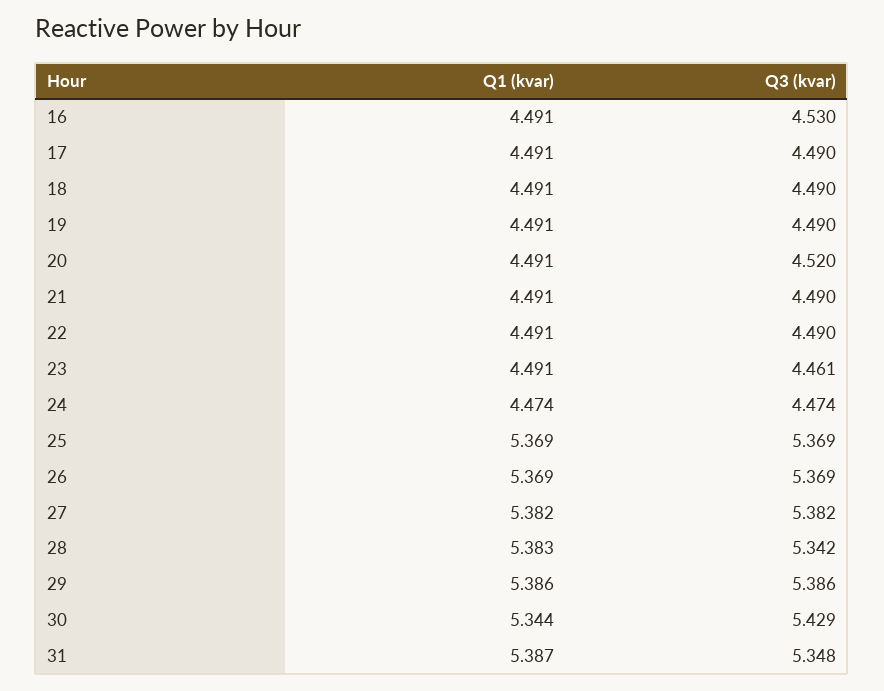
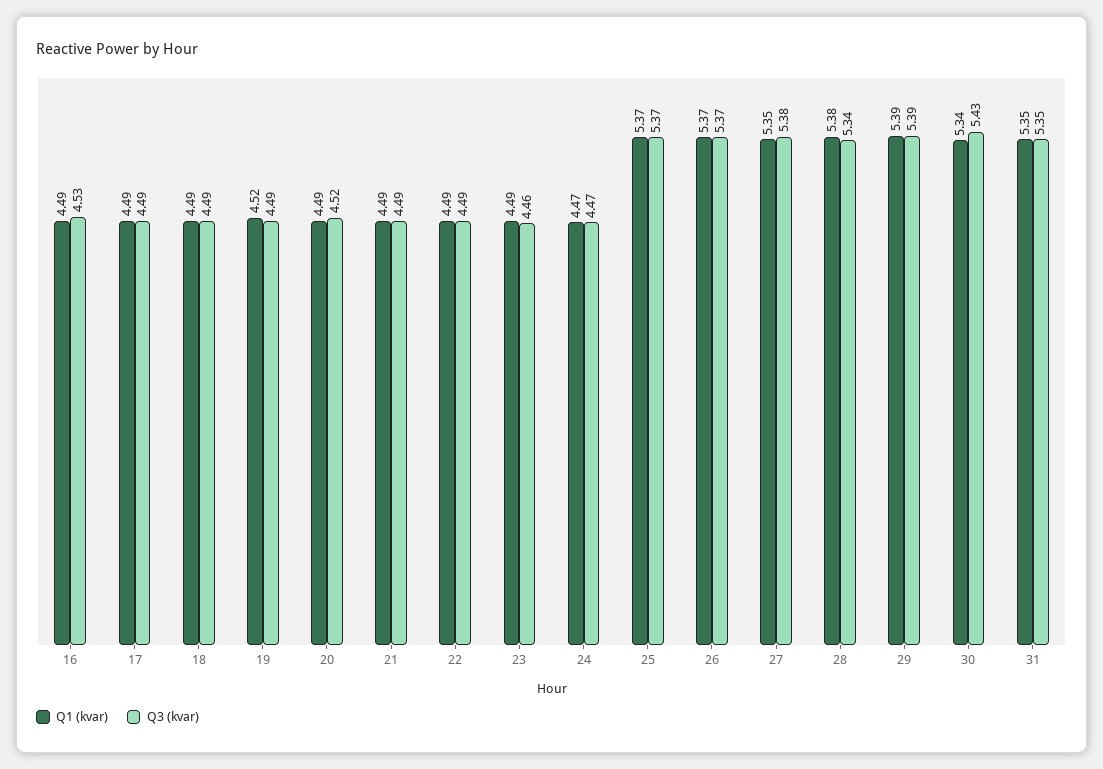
  {
    "Q1 (kvar)": {
      "16": 4.491,
      "17": 4.491,
      "18": 4.491,
-     "19": 4.491,
+     "19": 4.52,
      "20": 4.491,
      "21": 4.491,
      "22": 4.491,
      "23": 4.491,
      "24": 4.474,
      "25": 5.369,
      "26": 5.369,
-     "27": 5.382,
+     "27": 5.35,
      "28": 5.383,
      "29": 5.386,
      "30": 5.344,
-     "31": 5.387
+     "31": 5.35
    },
    "Q3 (kvar)": {
      "16": 4.53,
      "17": 4.49,
      "18": 4.49,
      "19": 4.49,
      "20": 4.52,
      "21": 4.49,
      "22": 4.49,
      "23": 4.461,
      "24": 4.474,
      "25": 5.369,
      "26": 5.369,
      "27": 5.382,
      "28": 5.342,
      "29": 5.386,
      "30": 5.429,
      "31": 5.348
    }
  }

